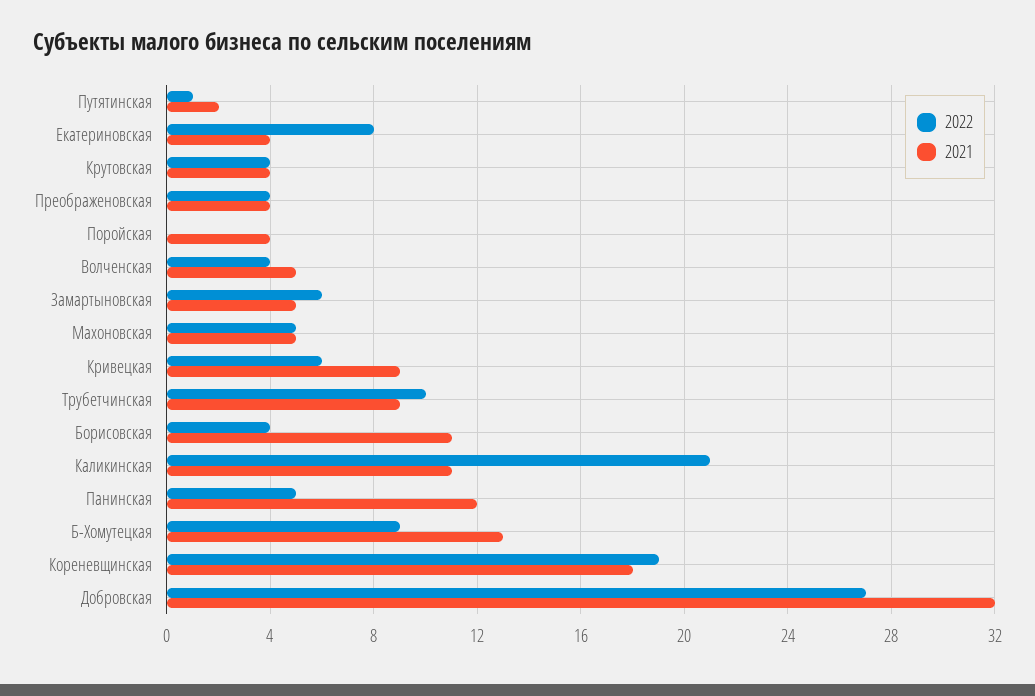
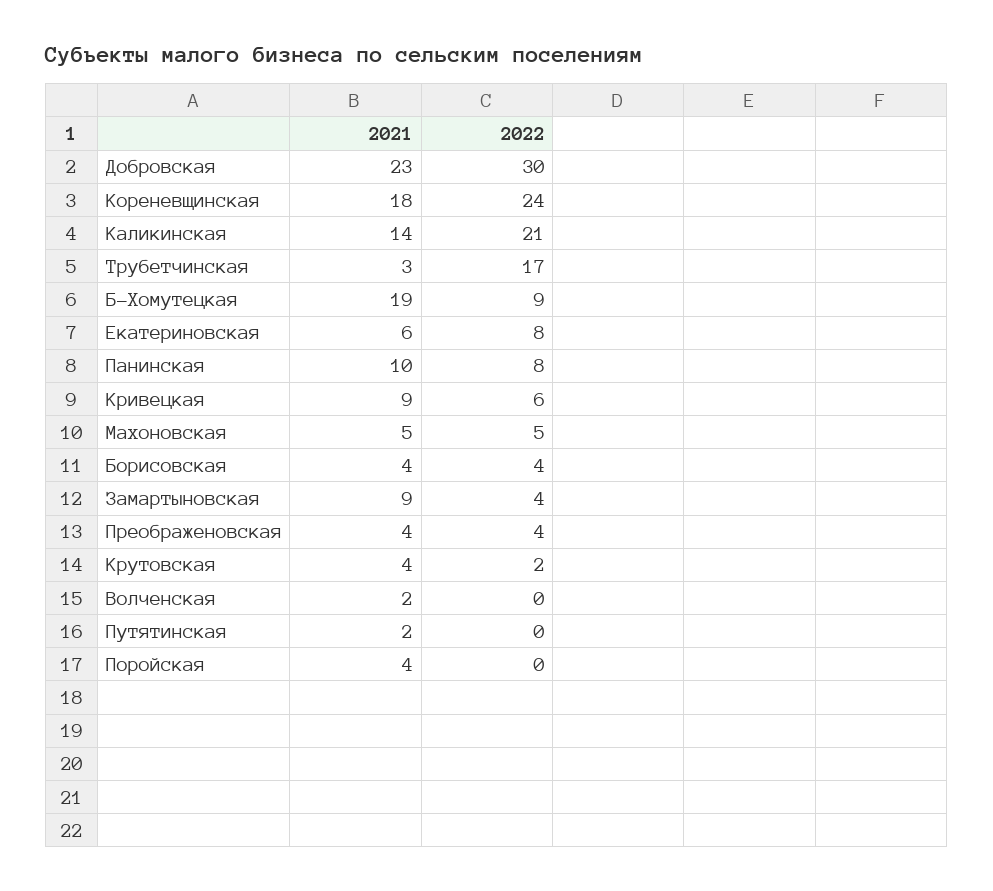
  {
    "2022": {
-     "Путятинская": 1,
+     "Путятинская": 0,
      "Екатериновская": 8,
-     "Крутовская": 4,
+     "Крутовская": 2,
      "Преображеновская": 4,
      "Поройская": 0,
-     "Волченская": 4,
+     "Волченская": 0,
-     "Замартыновская": 6,
+     "Замартыновская": 4,
      "Махоновская": 5,
      "Кривецкая": 6,
-     "Трубетчинская": 10,
+     "Трубетчинская": 17,
      "Борисовская": 4,
      "Каликинская": 21,
-     "Панинская": 5,
+     "Панинская": 8,
      "Б-Хомутецкая": 9,
-     "Кореневщинская": 19,
+     "Кореневщинская": 24,
-     "Добровская": 27
+     "Добровская": 30
    },
    "2021": {
      "Путятинская": 2,
-     "Екатериновская": 4,
+     "Екатериновская": 6,
      "Крутовская": 4,
      "Преображеновская": 4,
      "Поройская": 4,
-     "Волченская": 5,
+     "Волченская": 2,
-     "Замартыновская": 5,
+     "Замартыновская": 9,
      "Махоновская": 5,
      "Кривецкая": 9,
-     "Трубетчинская": 9,
+     "Трубетчинская": 3,
-     "Борисовская": 11,
+     "Борисовская": 4,
-     "Каликинская": 11,
+     "Каликинская": 14,
-     "Панинская": 12,
+     "Панинская": 10,
-     "Б-Хомутецкая": 13,
+     "Б-Хомутецкая": 19,
      "Кореневщинская": 18,
-     "Добровская": 32
+     "Добровская": 23
    }
  }

